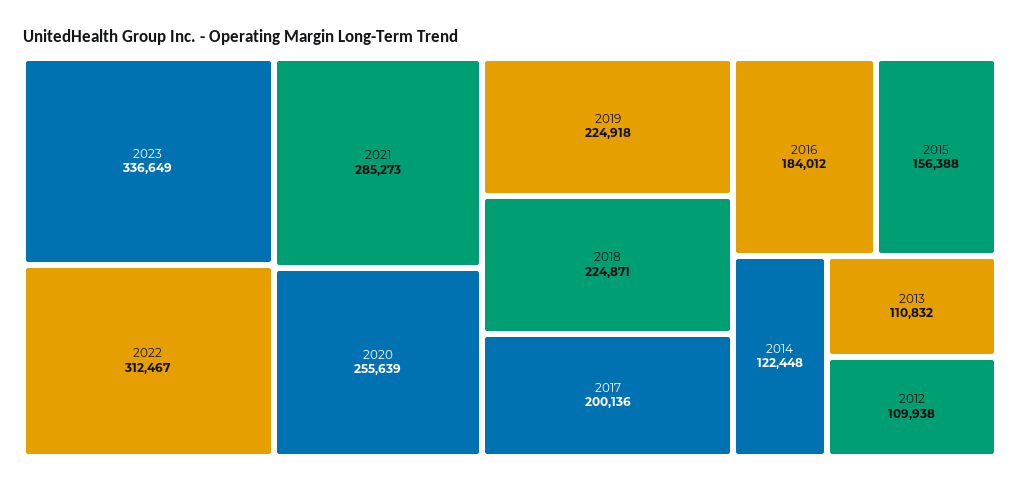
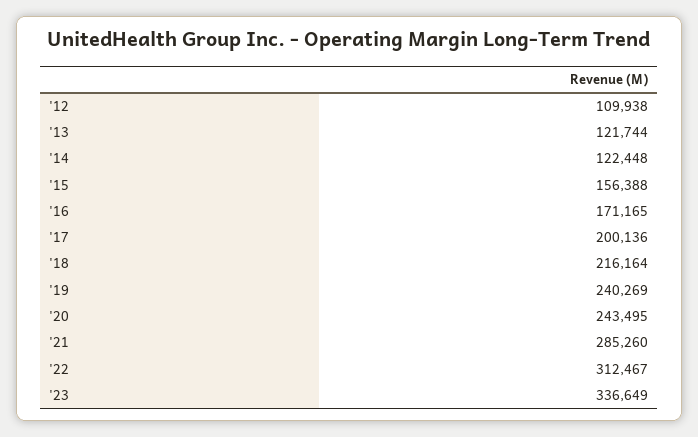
  {
    "2023": 336649,
    "2022": 312467,
-   "2021": 285273,
+   "2021": 285260,
-   "2020": 255639,
+   "2020": 243495,
-   "2019": 224918,
+   "2019": 240269,
-   "2018": 224871,
+   "2018": 216164,
    "2017": 200136,
-   "2016": 184012,
+   "2016": 171165,
    "2015": 156388,
    "2014": 122448,
-   "2013": 110832,
+   "2013": 121744,
    "2012": 109938
  }

